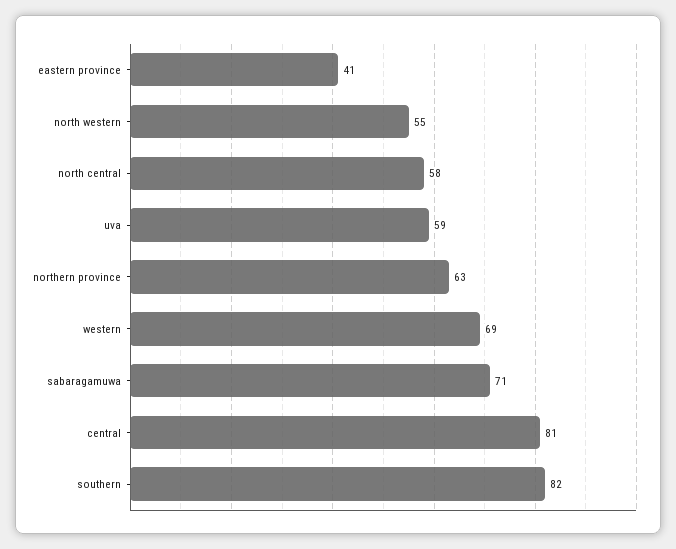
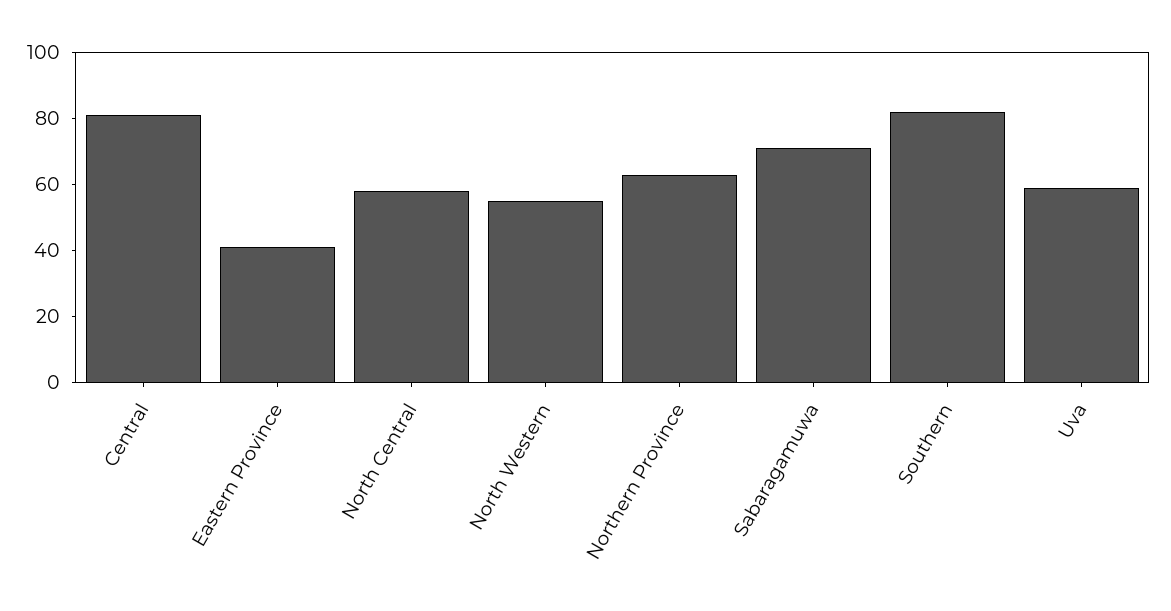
  {
    "eastern province": 41,
    "north western": 55,
    "north central": 58,
    "uva": 59,
    "northern province": 63,
-   "western": 69,
    "sabaragamuwa": 71,
    "central": 81,
    "southern": 82
  }

